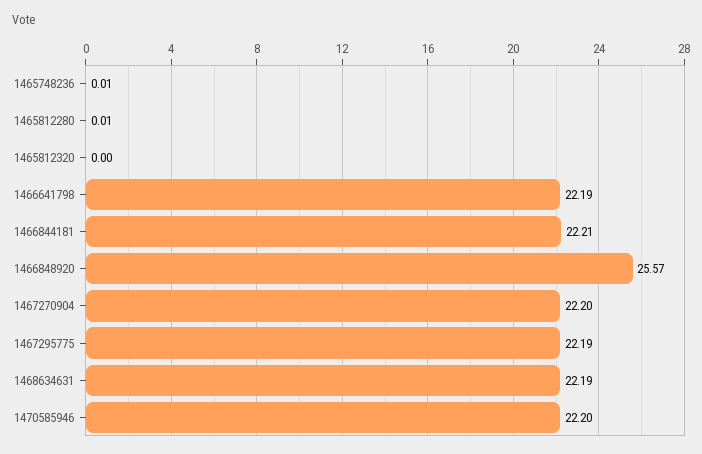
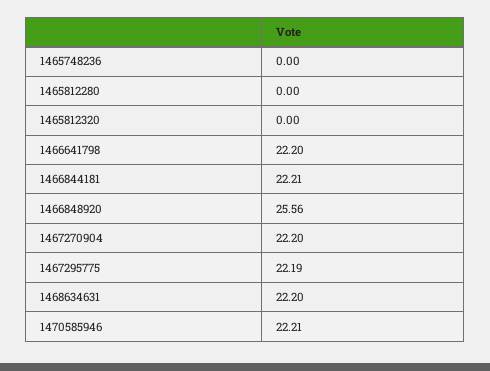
  {
-   "1465748236": 0.01,
+   "1465748236": 0,
-   "1465812280": 0.01,
+   "1465812280": 0,
    "1465812320": 0,
-   "1466641798": 22.19,
+   "1466641798": 22.2,
    "1466844181": 22.21,
-   "1466848920": 25.57,
+   "1466848920": 25.56,
    "1467270904": 22.2,
    "1467295775": 22.19,
-   "1468634631": 22.19,
+   "1468634631": 22.2,
-   "1470585946": 22.2
+   "1470585946": 22.21
  }

